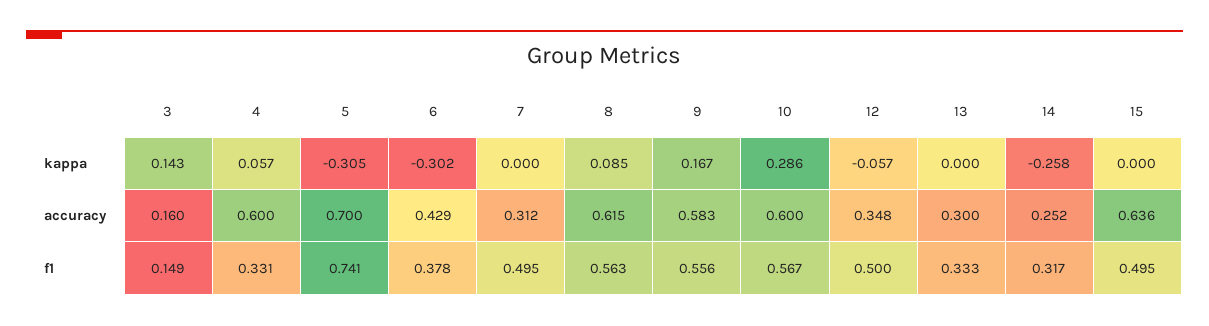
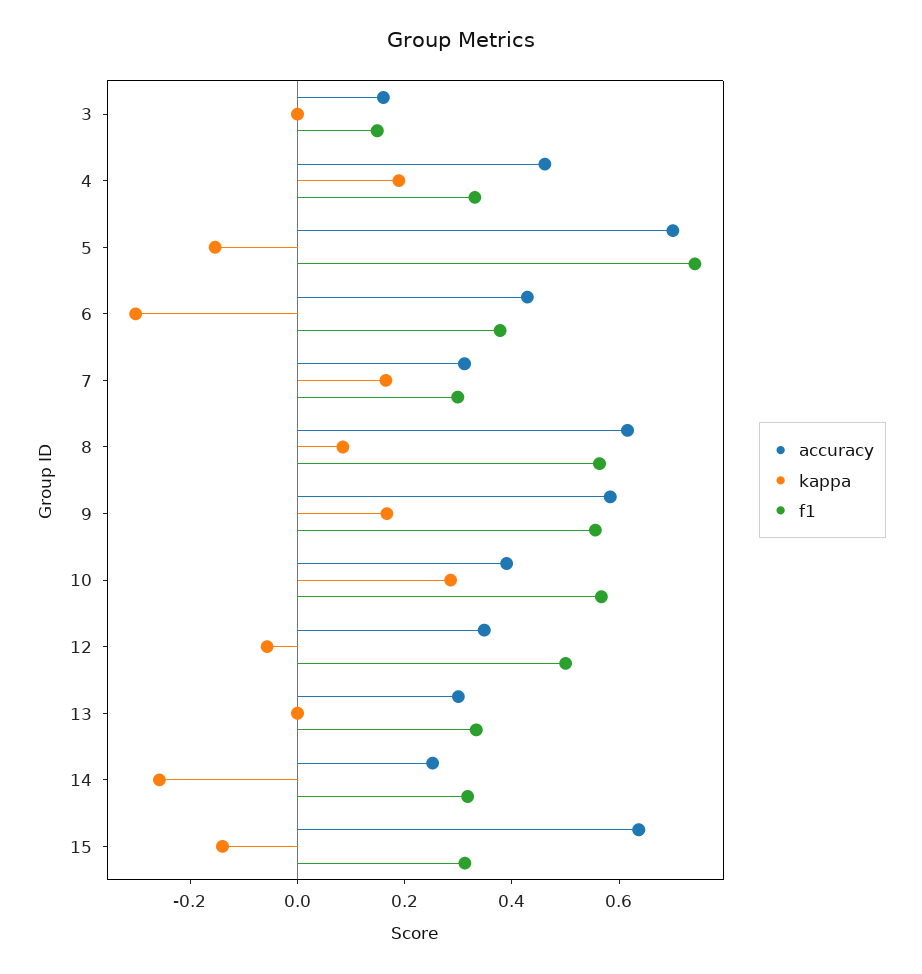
  {
    "kappa": {
-     "3": 0.143,
+     "3": 0,
-     "4": 0.057,
+     "4": 0.2,
-     "5": -0.305,
+     "5": -0.15,
      "6": -0.302,
-     "7": 0,
+     "7": 0.15,
      "8": 0.085,
      "9": 0.167,
      "10": 0.286,
      "12": -0.057,
      "13": 0,
      "14": -0.258,
-     "15": 0
+     "15": -0.15
    },
    "accuracy": {
      "3": 0.16,
-     "4": 0.6,
+     "4": 0.45,
      "5": 0.7,
      "6": 0.429,
      "7": 0.312,
      "8": 0.615,
      "9": 0.583,
-     "10": 0.6,
+     "10": 0.4,
      "12": 0.348,
      "13": 0.3,
      "14": 0.252,
      "15": 0.636
    },
    "f1": {
      "3": 0.149,
      "4": 0.331,
      "5": 0.741,
      "6": 0.378,
-     "7": 0.495,
+     "7": 0.3,
      "8": 0.563,
      "9": 0.556,
      "10": 0.567,
      "12": 0.5,
      "13": 0.333,
      "14": 0.317,
-     "15": 0.495
+     "15": 0.3
    }
  }

